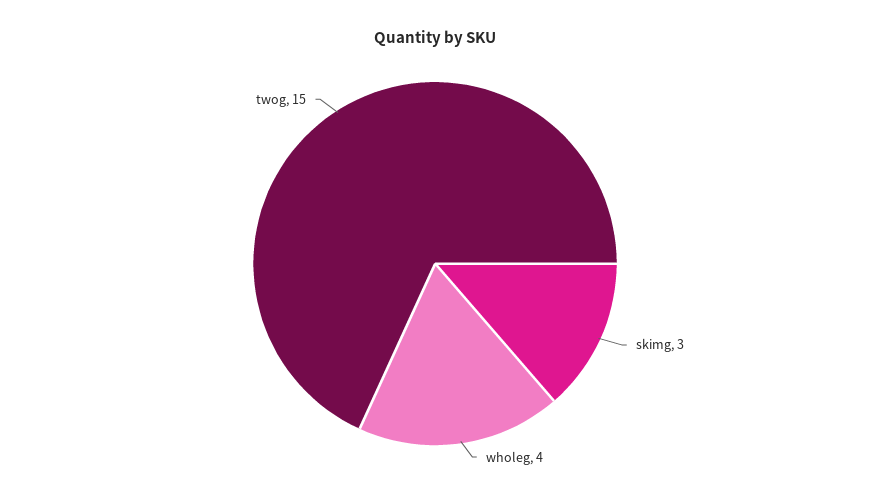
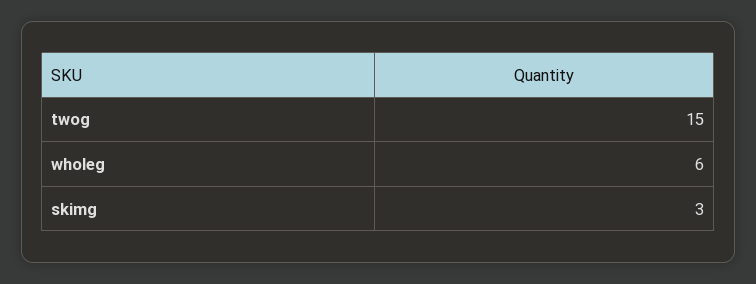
  {
    "skimg": 3,
-   "wholeg": 4,
+   "wholeg": 6,
    "twog": 15
  }

